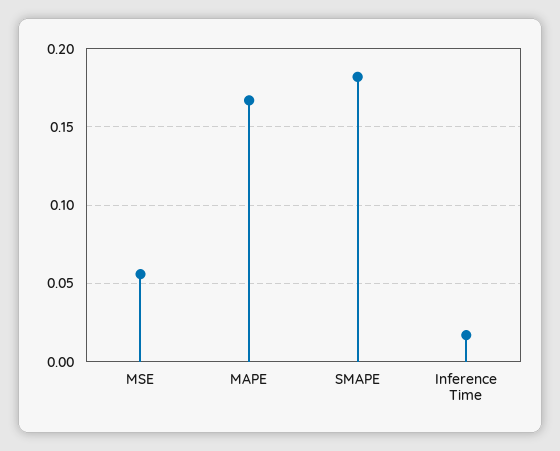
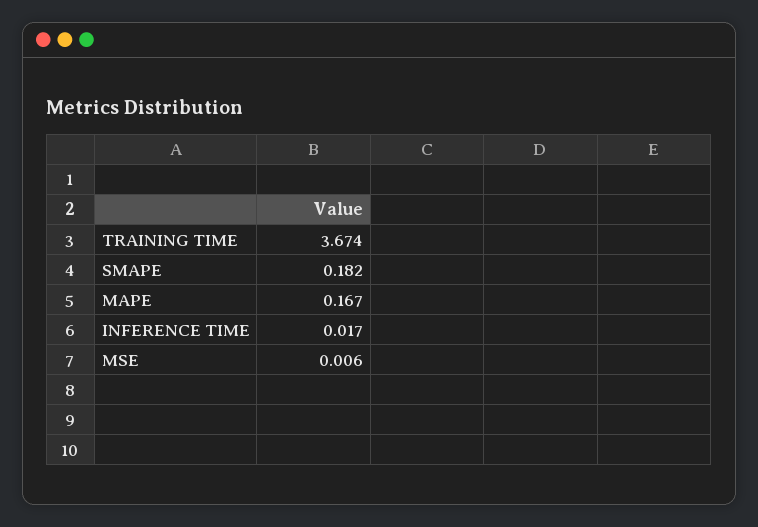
  {
-   "MSE": 0.055,
+   "MSE": 0.006,
    "MAPE": 0.167,
    "SMAPE": 0.182,
-   "Inference Time": 0.017
+   "Inference Time": 0.017,
+   "TRAINING TIME": 3.674
  }

